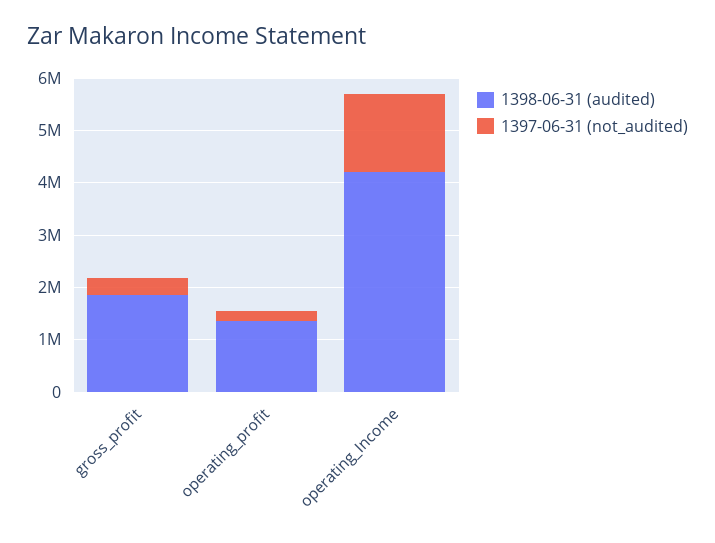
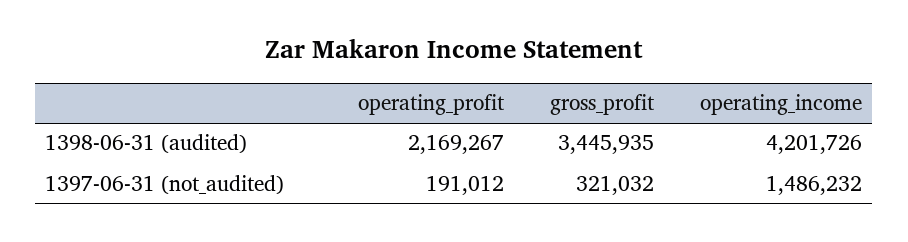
  {
    "1398-06-31 (audited)": {
-     "gross_profit": 1800000,
+     "gross_profit": 3445935,
-     "operating_profit": 1400000,
+     "operating_profit": 2169267,
      "operating_Income": 4201726
    },
    "1397-06-31 (not_audited)": {
      "gross_profit": 321032,
      "operating_profit": 191012,
      "operating_Income": 1486232
    }
  }

